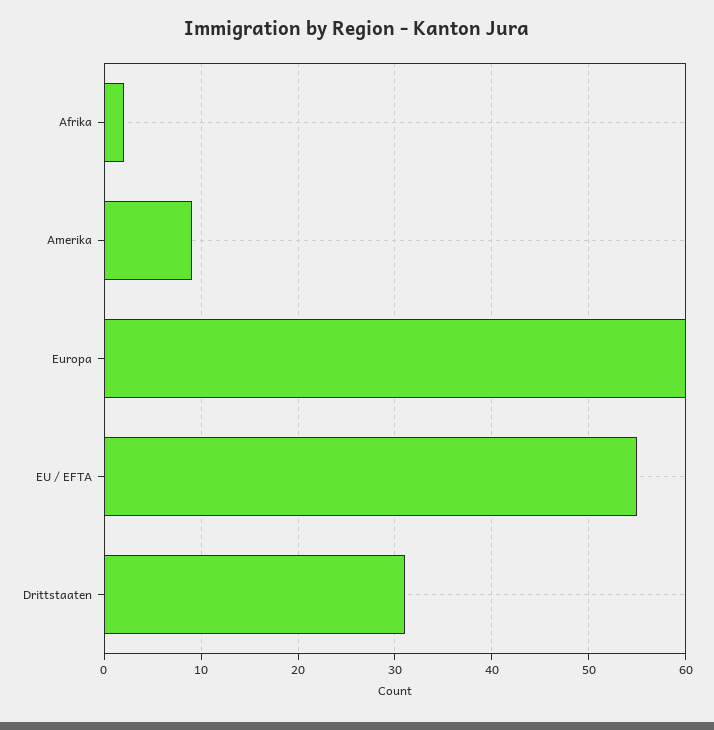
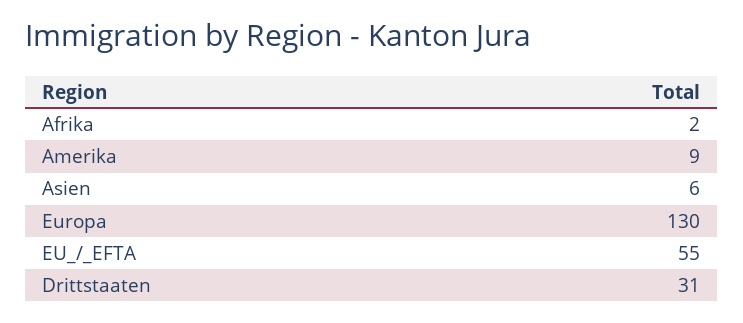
  {
    "Afrika": 2,
    "Amerika": 9,
-   "Europa": 60,
+   "Europa": 130,
    "EU / EFTA": 55,
-   "Drittstaaten": 31
+   "Drittstaaten": 31,
+   "Asien": 6
  }

